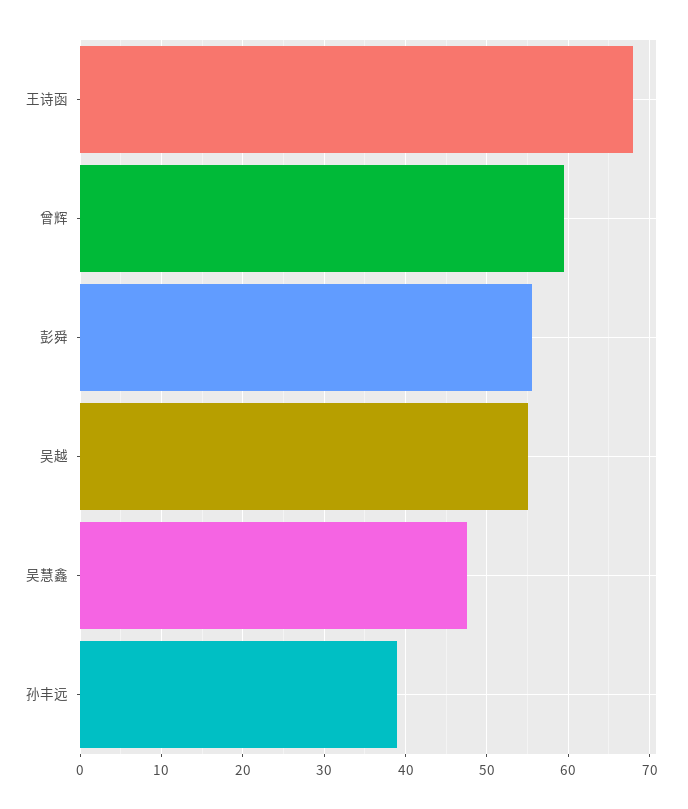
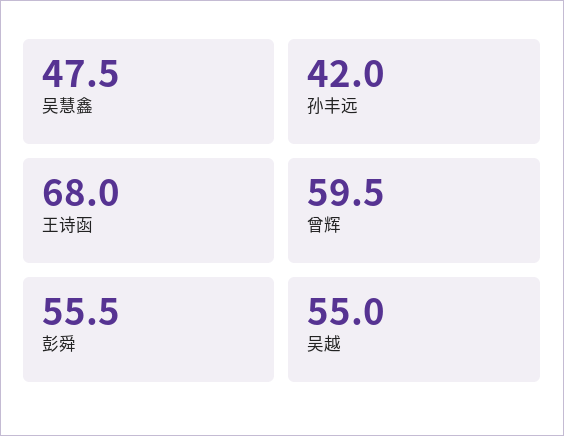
  {
    "王诗函": 68,
    "曾辉": 59.5,
    "彭舜": 55.5,
    "吴越": 55,
    "吴慧鑫": 47.5,
-   "孙丰远": 39
+   "孙丰远": 42
  }

